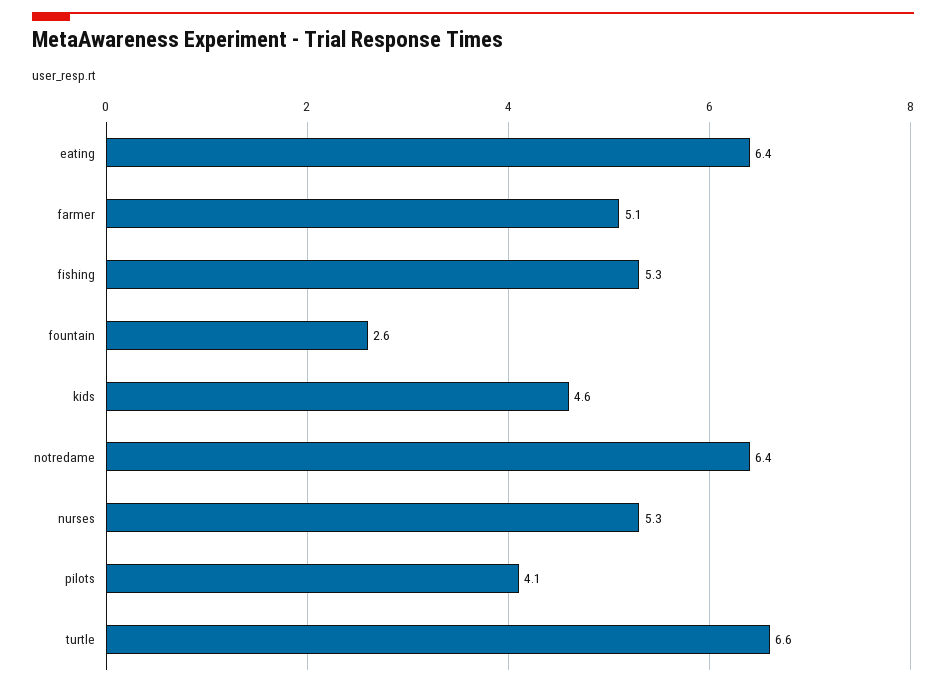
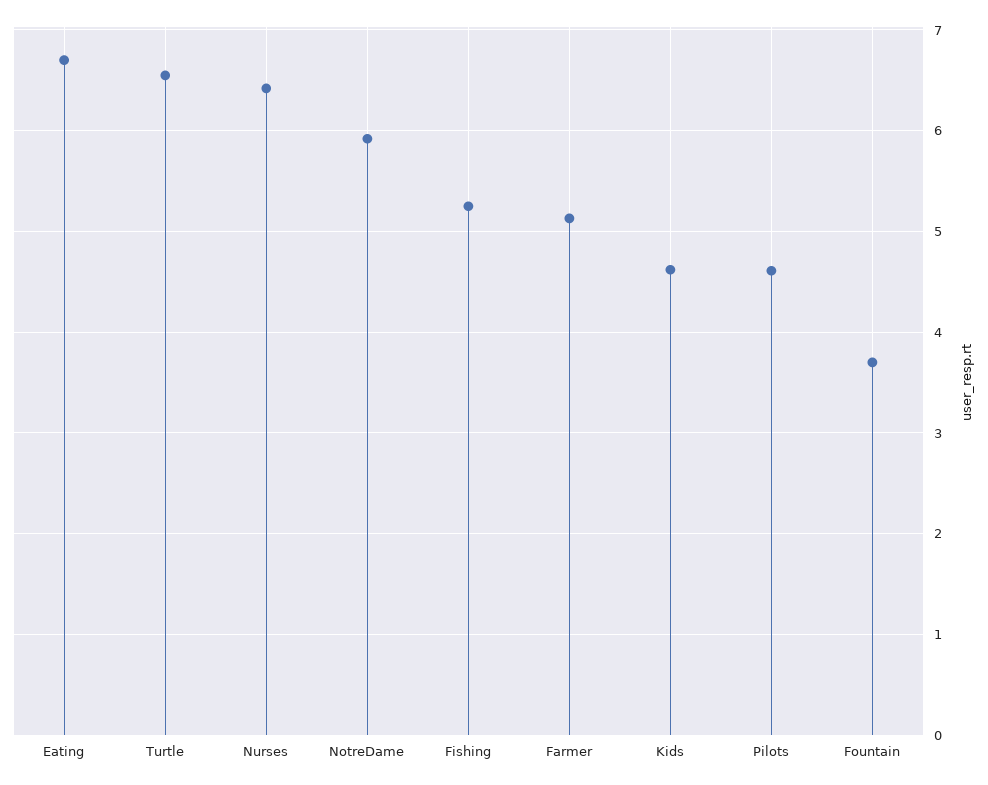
  {
-   "eating": 6.4,
+   "eating": 6.7,
    "farmer": 5.1,
    "fishing": 5.3,
-   "fountain": 2.6,
+   "fountain": 3.7,
    "kids": 4.6,
-   "notredame": 6.4,
+   "notredame": 5.9,
-   "nurses": 5.3,
+   "nurses": 6.4,
-   "pilots": 4.1,
+   "pilots": 4.6,
    "turtle": 6.6
  }

